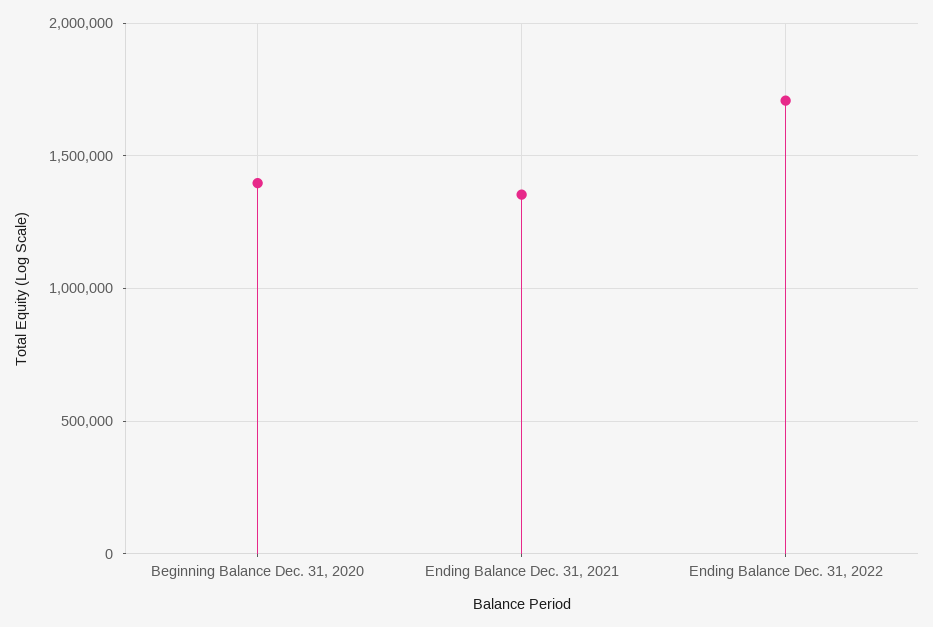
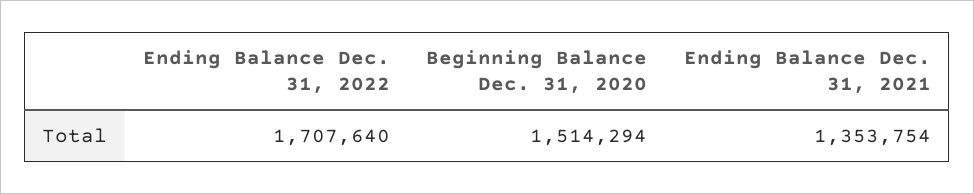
  {
-   "Beginning Balance Dec. 31, 2020": 1400000,
+   "Beginning Balance Dec. 31, 2020": 1514294,
    "Ending Balance Dec. 31, 2021": 1353754,
    "Ending Balance Dec. 31, 2022": 1707640
  }

